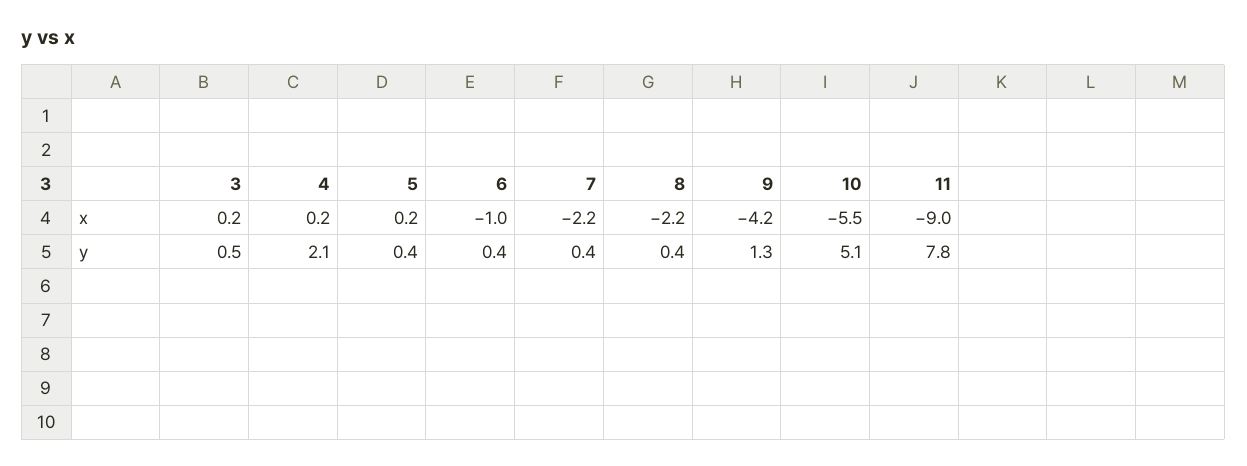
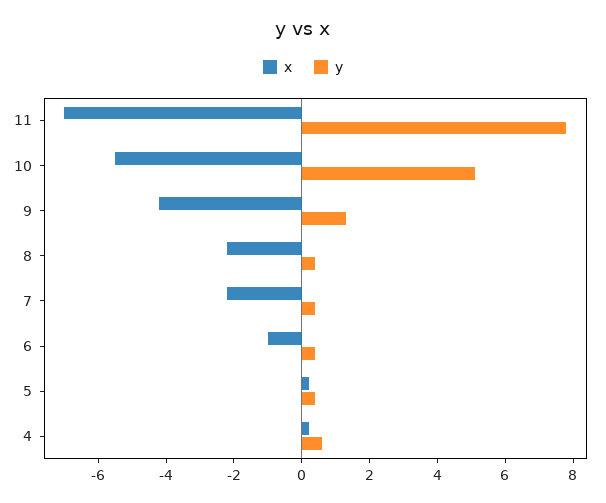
  {
    "x": {
-     "3": 0.2,
      "4": 0.2,
      "5": 0.2,
      "6": -1,
      "7": -2.2,
      "8": -2.2,
      "9": -4.2,
      "10": -5.5,
-     "11": -9
+     "11": -7
    },
    "y": {
-     "3": 0.5,
-     "4": 2.1,
+     "4": 0.5,
      "5": 0.4,
      "6": 0.4,
      "7": 0.4,
      "8": 0.4,
      "9": 1.3,
      "10": 5.1,
      "11": 7.8
    }
  }

